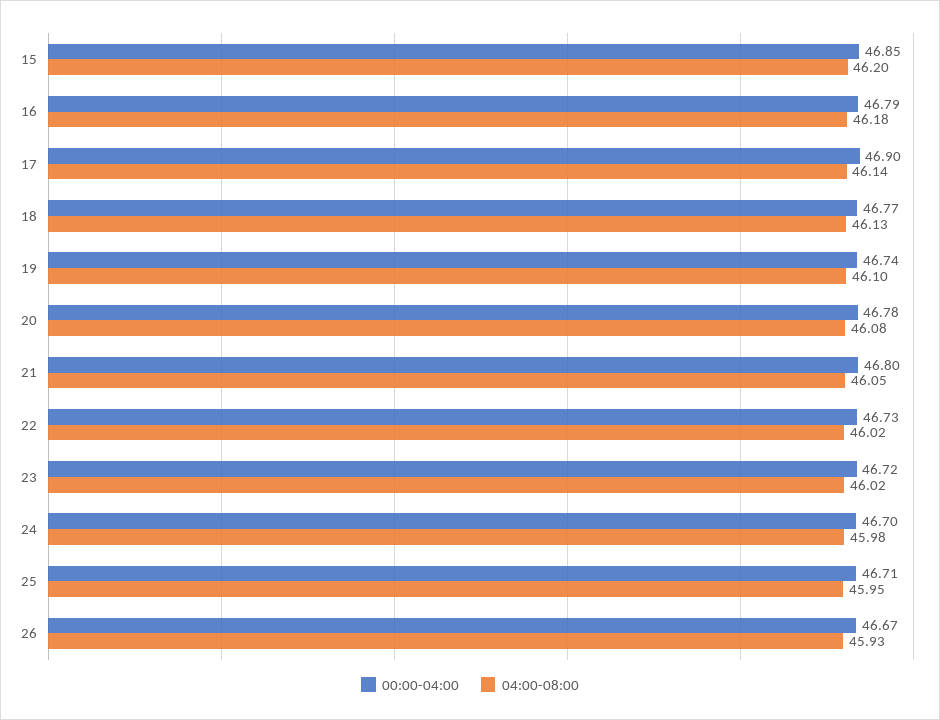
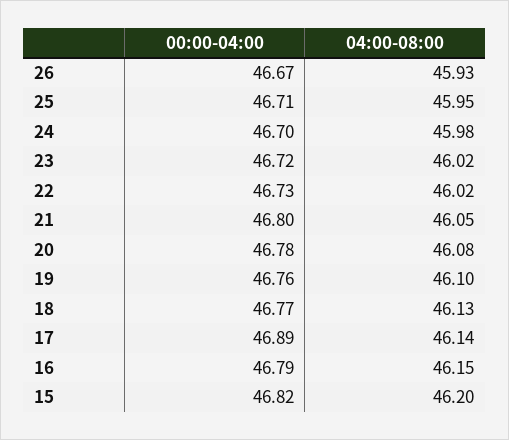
  {
    "00:00-04:00": {
-     "15": 46.85,
+     "15": 46.82,
      "16": 46.79,
-     "17": 46.9,
+     "17": 46.89,
      "18": 46.77,
-     "19": 46.74,
+     "19": 46.76,
      "20": 46.78,
      "21": 46.8,
      "22": 46.73,
      "23": 46.72,
      "24": 46.7,
      "25": 46.71,
      "26": 46.67
    },
    "04:00-08:00": {
      "15": 46.2,
-     "16": 46.18,
+     "16": 46.15,
      "17": 46.14,
      "18": 46.13,
      "19": 46.1,
      "20": 46.08,
      "21": 46.05,
      "22": 46.02,
      "23": 46.02,
      "24": 45.98,
      "25": 45.95,
      "26": 45.93
    }
  }

